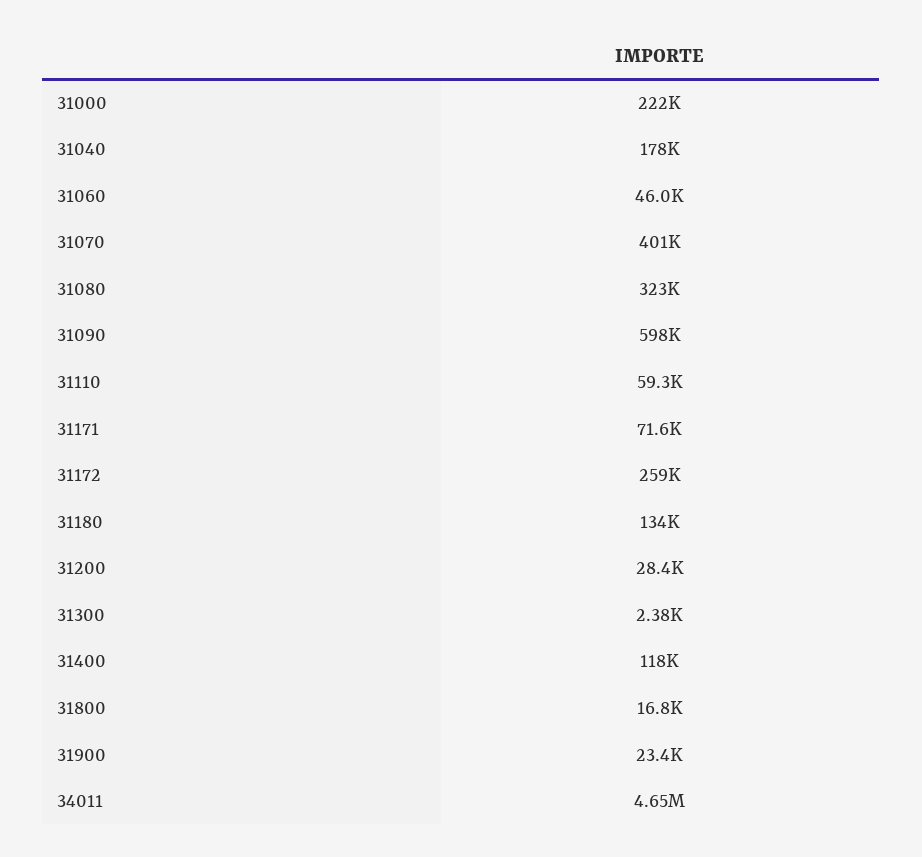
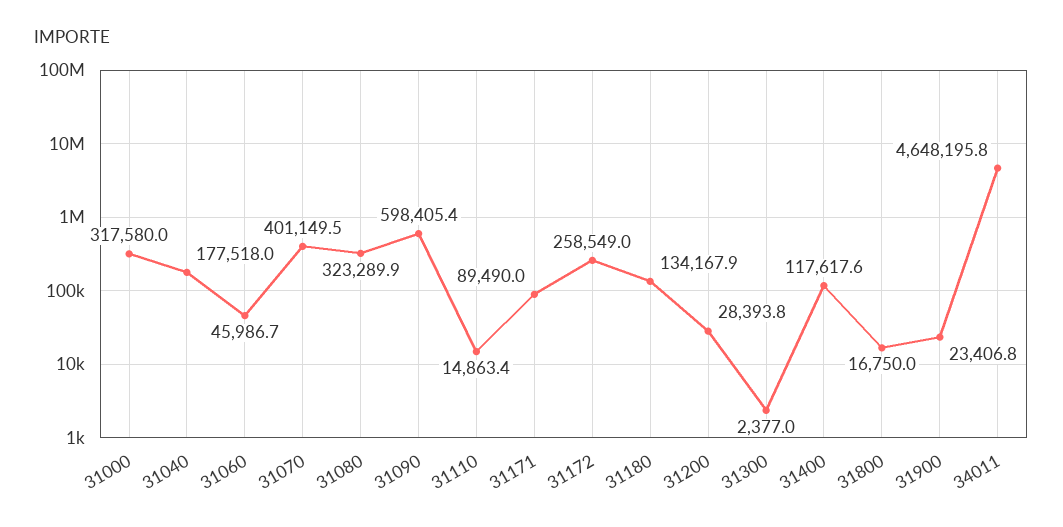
  {
-   "31000": 222000,
+   "31000": 317580,
    "31040": 177518,
    "31060": 45986.7,
    "31070": 401149.5,
    "31080": 323289.9,
    "31090": 598405.4,
-   "31110": 59300,
+   "31110": 14863.4,
-   "31171": 71600,
+   "31171": 89490,
    "31172": 258549,
    "31180": 134167.9,
    "31200": 28393.8,
    "31300": 2377,
    "31400": 117617.6,
    "31800": 16750,
    "31900": 23406.8,
    "34011": 4648195.8
  }

